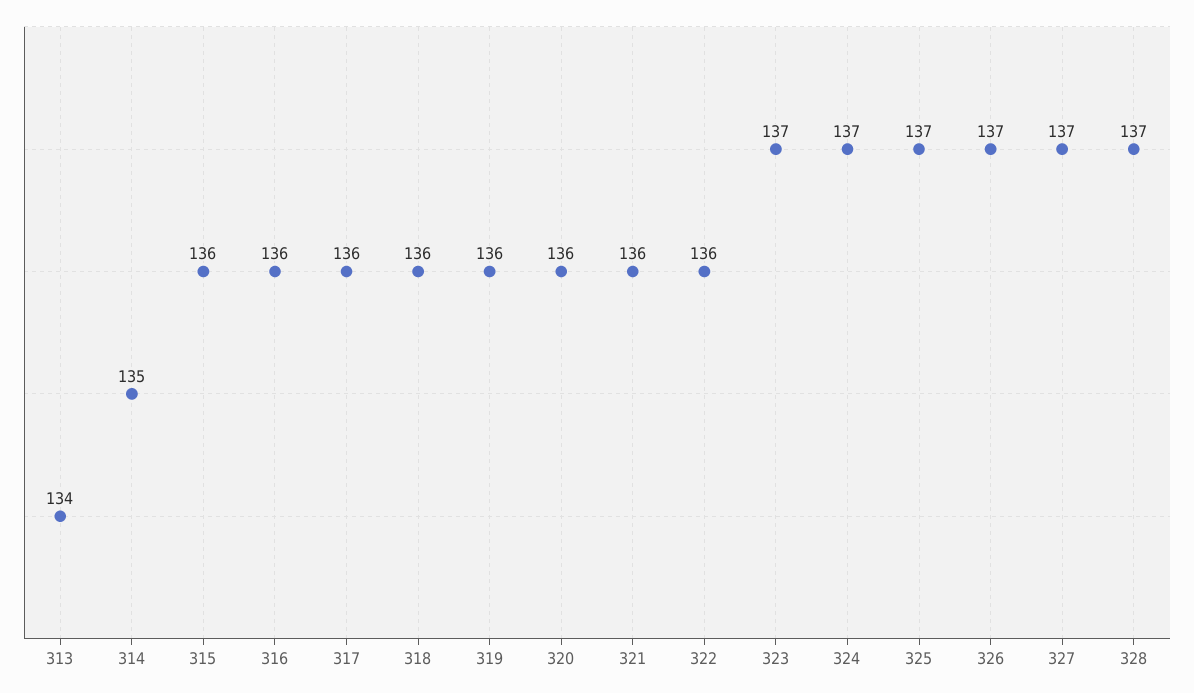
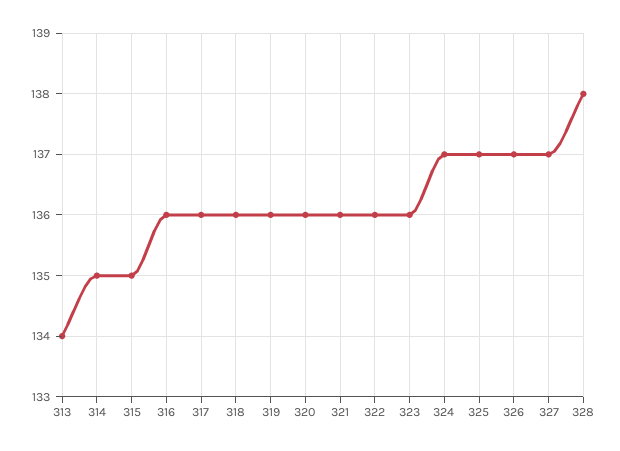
  {
    "313": 134,
    "314": 135,
-   "315": 136,
+   "315": 135,
    "316": 136,
    "317": 136,
    "318": 136,
    "319": 136,
    "320": 136,
    "321": 136,
    "322": 136,
-   "323": 137,
+   "323": 136,
    "324": 137,
    "325": 137,
    "326": 137,
    "327": 137,
-   "328": 137
+   "328": 138
  }

